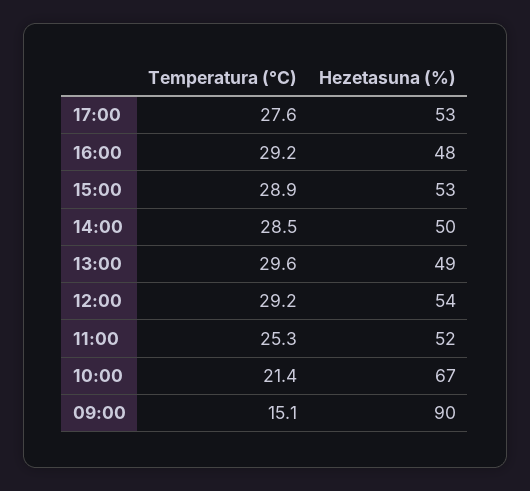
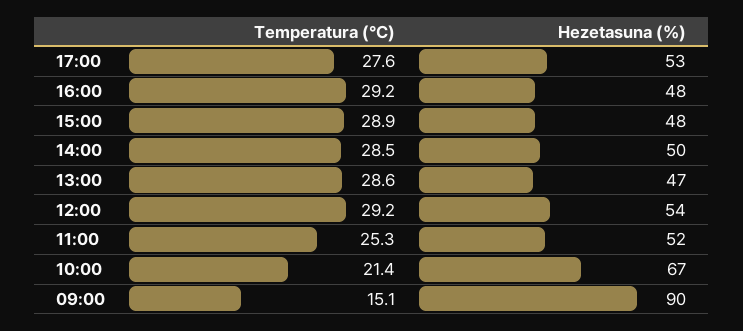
  {
    "Temperatura (°C)": {
      "17:00": 27.6,
      "16:00": 29.2,
      "15:00": 28.9,
      "14:00": 28.5,
-     "13:00": 29.6,
+     "13:00": 28.6,
      "12:00": 29.2,
      "11:00": 25.3,
      "10:00": 21.4,
      "09:00": 15.1
    },
    "Hezetasuna (%)": {
      "17:00": 53,
      "16:00": 48,
-     "15:00": 53,
+     "15:00": 48,
      "14:00": 50,
-     "13:00": 49,
+     "13:00": 47,
      "12:00": 54,
      "11:00": 52,
      "10:00": 67,
      "09:00": 90
    }
  }

